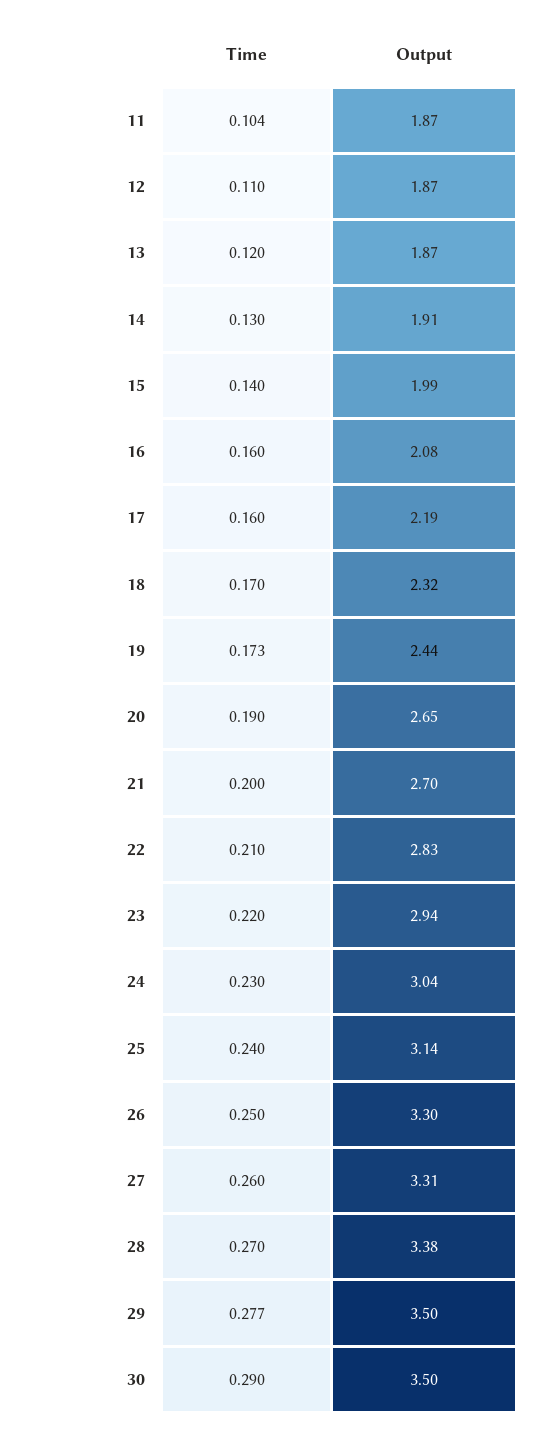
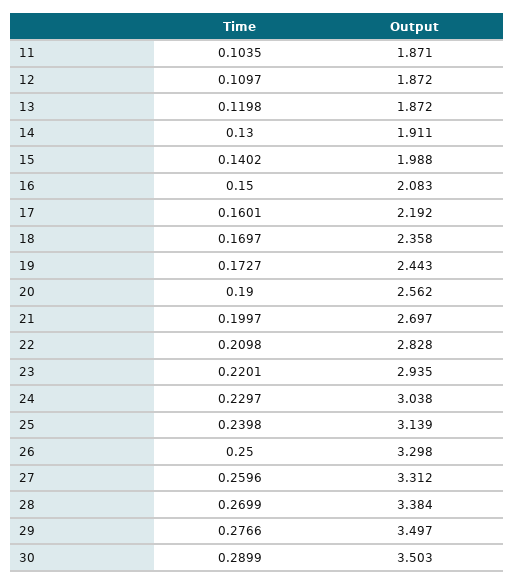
  {
    "Time": {
      "11": 0.1035,
      "12": 0.1097,
      "13": 0.1198,
      "14": 0.13,
      "15": 0.1402,
-     "16": 0.16,
+     "16": 0.15,
      "17": 0.1601,
      "18": 0.1697,
      "19": 0.1727,
      "20": 0.19,
      "21": 0.1997,
      "22": 0.2098,
      "23": 0.2201,
      "24": 0.2297,
      "25": 0.2398,
      "26": 0.25,
      "27": 0.2596,
      "28": 0.2699,
      "29": 0.2766,
      "30": 0.2899
    },
    "Output": {
      "11": 1.871,
      "12": 1.872,
      "13": 1.872,
      "14": 1.911,
      "15": 1.988,
      "16": 2.083,
      "17": 2.192,
-     "18": 2.32,
+     "18": 2.358,
      "19": 2.443,
-     "20": 2.65,
+     "20": 2.562,
      "21": 2.697,
      "22": 2.828,
      "23": 2.935,
      "24": 3.038,
      "25": 3.139,
      "26": 3.298,
      "27": 3.312,
      "28": 3.384,
      "29": 3.497,
      "30": 3.503
    }
  }

